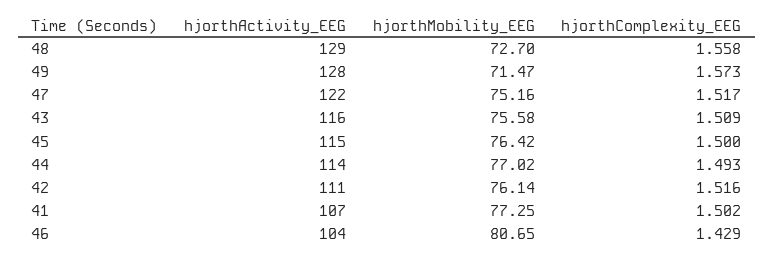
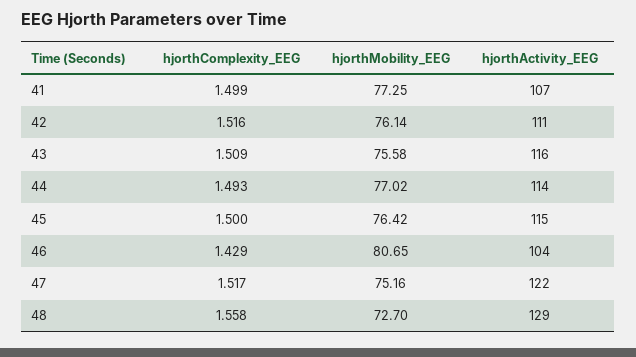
  {
    "hjorthActivity_EEG": {
      "48": 129,
-     "49": 128,
      "47": 122,
      "43": 116,
      "45": 115,
      "44": 114,
      "42": 111,
      "41": 107,
      "46": 104
    },
    "hjorthMobility_EEG": {
      "48": 72.7,
-     "49": 71.47,
      "47": 75.16,
      "43": 75.58,
      "45": 76.42,
      "44": 77.02,
      "42": 76.14,
      "41": 77.25,
      "46": 80.65
    },
    "hjorthComplexity_EEG": {
      "48": 1.558,
-     "49": 1.573,
      "47": 1.517,
      "43": 1.509,
      "45": 1.5,
      "44": 1.493,
      "42": 1.516,
-     "41": 1.502,
+     "41": 1.499,
      "46": 1.429
    }
  }

